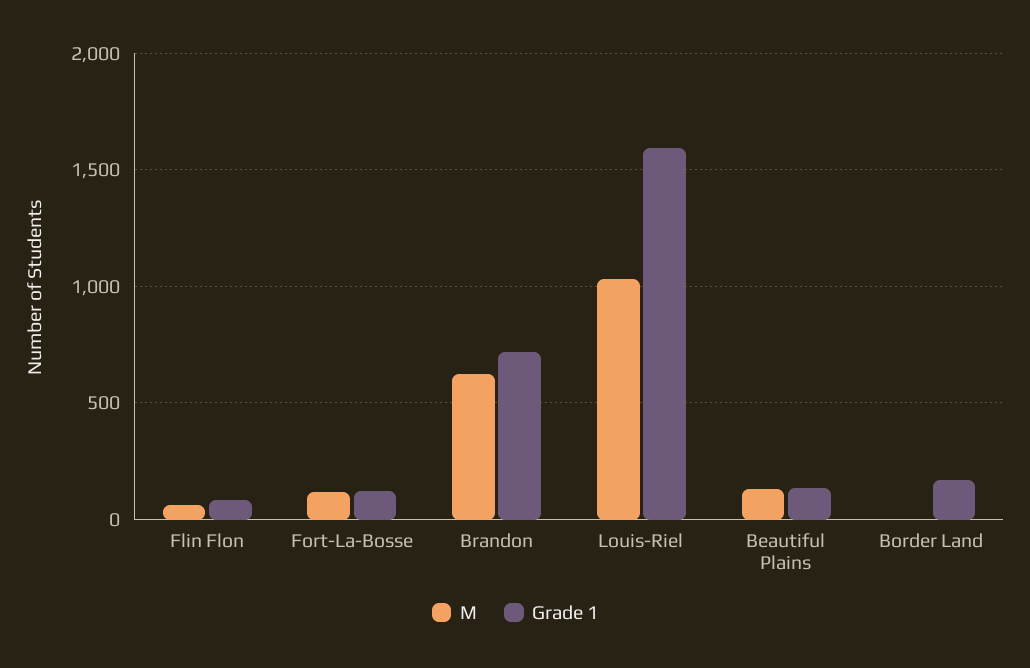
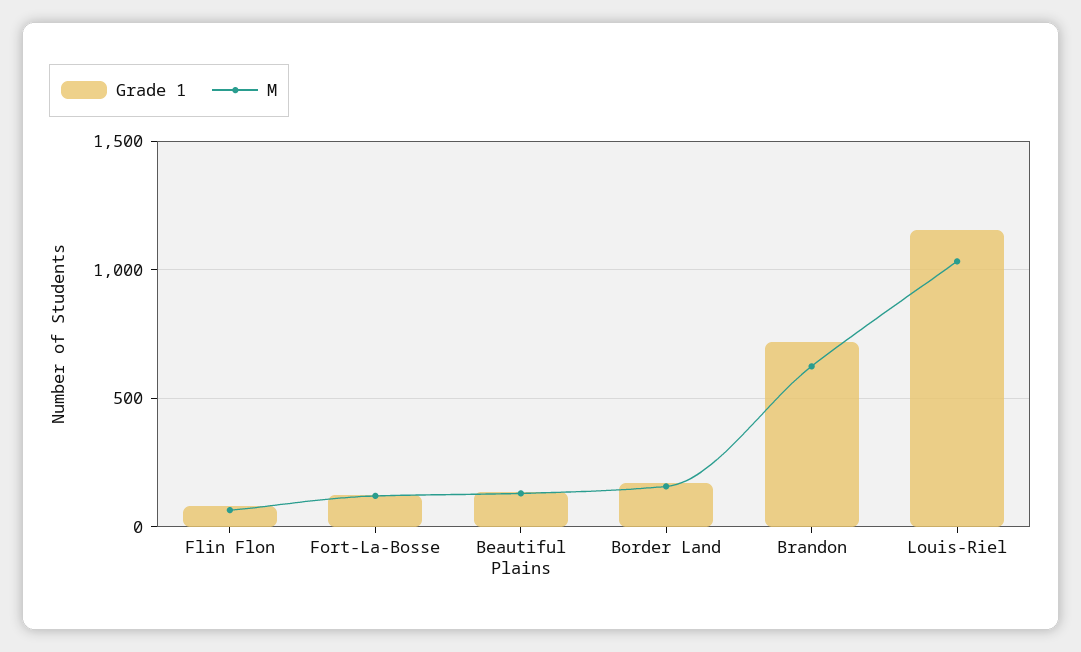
  {
    "M": {
      "Flin Flon": 50,
      "Fort-La-Bosse": 100,
      "Brandon": 600,
      "Louis-Riel": 1050,
      "Beautiful Plains": 150,
-     "Border Land": 0
+     "Border Land": 150
    },
    "Grade 1": {
      "Flin Flon": 100,
      "Fort-La-Bosse": 100,
      "Brandon": 700,
-     "Louis-Riel": 1600,
+     "Louis-Riel": 1150,
      "Beautiful Plains": 150,
      "Border Land": 150
    }
  }

